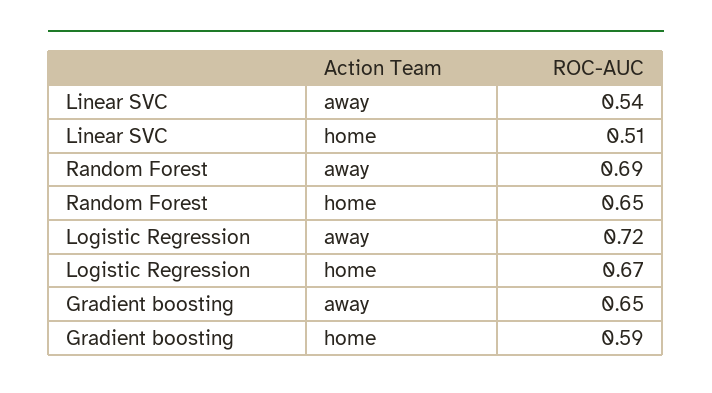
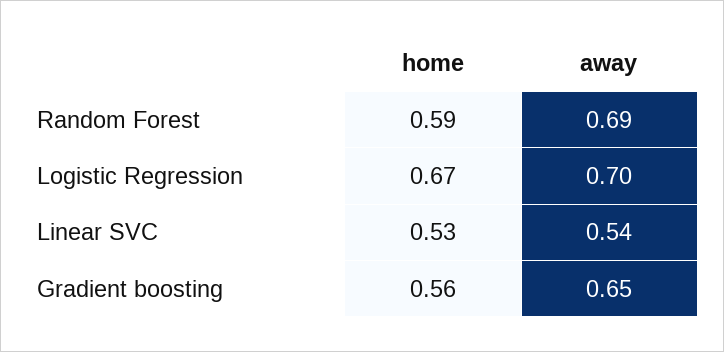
  {
    "Linear SVC": {
      "away": 0.54,
-     "home": 0.51
+     "home": 0.53
    },
    "Random Forest": {
      "away": 0.69,
-     "home": 0.65
+     "home": 0.59
    },
    "Logistic Regression": {
-     "away": 0.72,
+     "away": 0.7,
      "home": 0.67
    },
    "Gradient boosting": {
      "away": 0.65,
-     "home": 0.59
+     "home": 0.56
    }
  }

